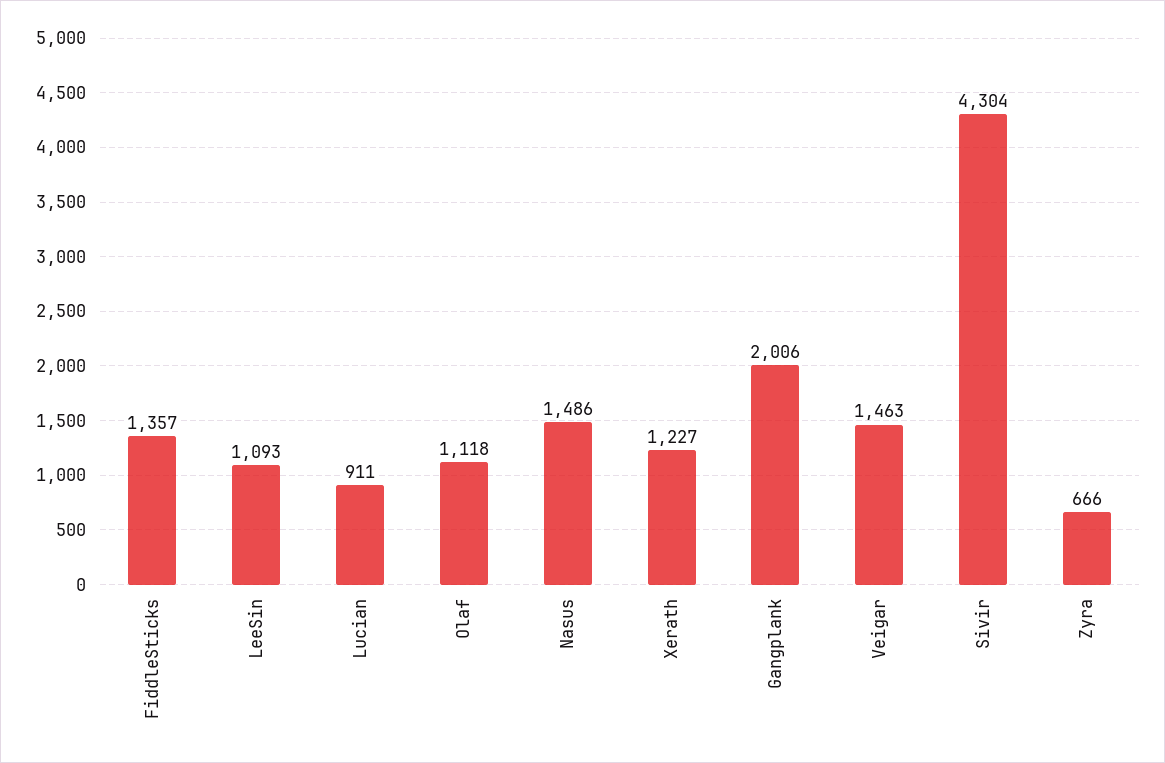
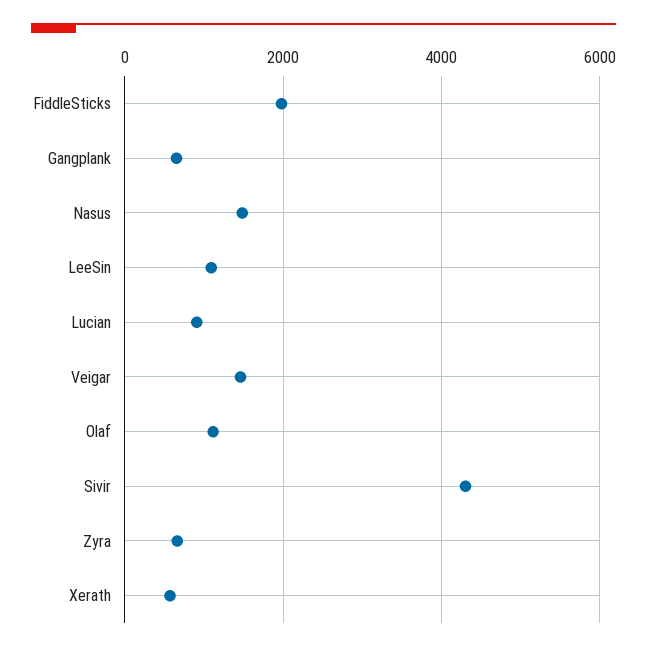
  {
-   "FiddleSticks": 1357,
+   "FiddleSticks": 2000,
    "LeeSin": 1093,
    "Lucian": 911,
    "Olaf": 1118,
    "Nasus": 1486,
-   "Xerath": 1227,
+   "Xerath": 600,
-   "Gangplank": 2006,
+   "Gangplank": 600,
    "Veigar": 1463,
    "Sivir": 4304,
    "Zyra": 666
  }

